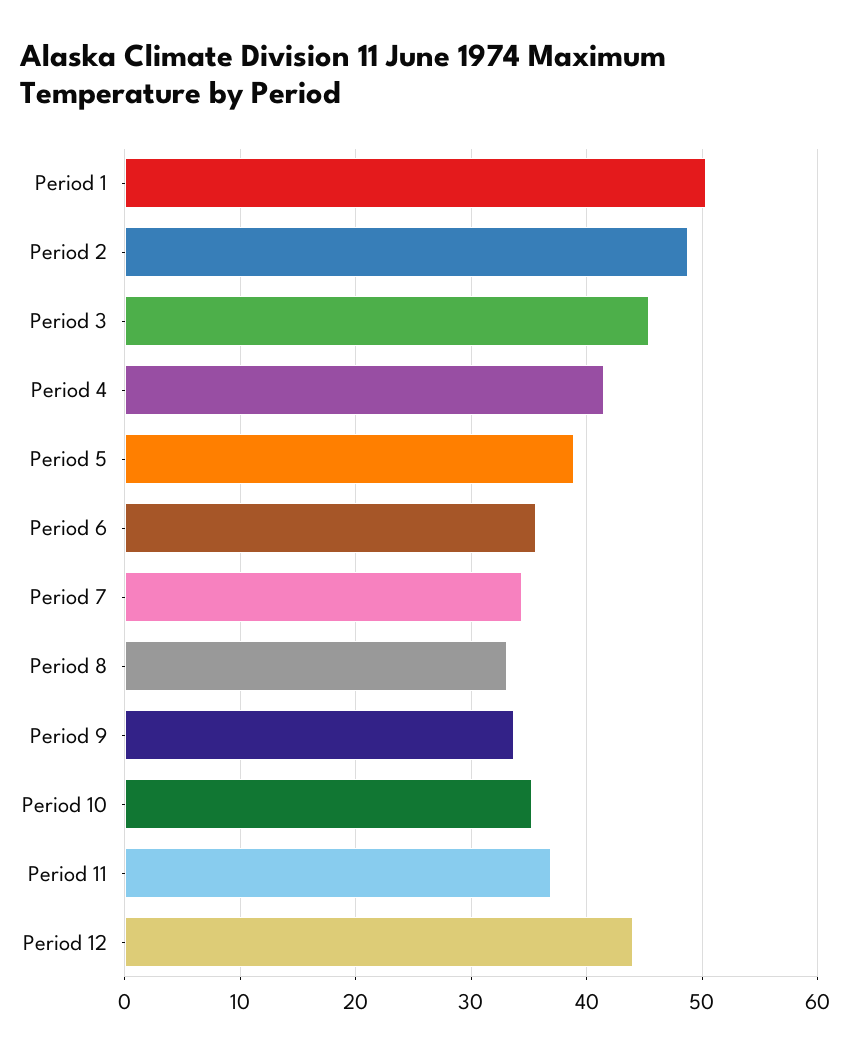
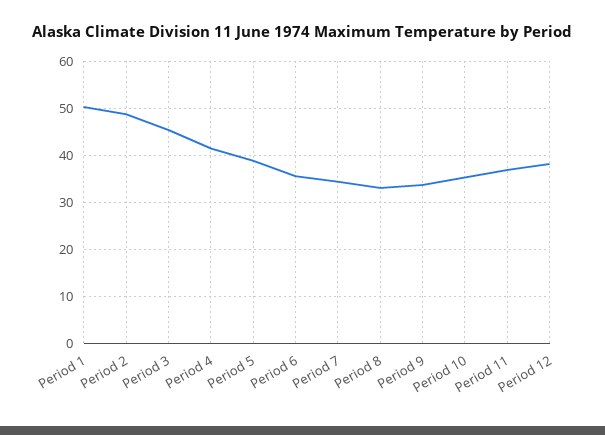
  {
    "Period 1": 50,
    "Period 2": 49,
    "Period 3": 45,
    "Period 4": 42,
    "Period 5": 39,
    "Period 6": 36,
    "Period 7": 34,
    "Period 8": 33,
    "Period 9": 34,
    "Period 10": 35,
    "Period 11": 37,
-   "Period 12": 44
+   "Period 12": 38
  }

